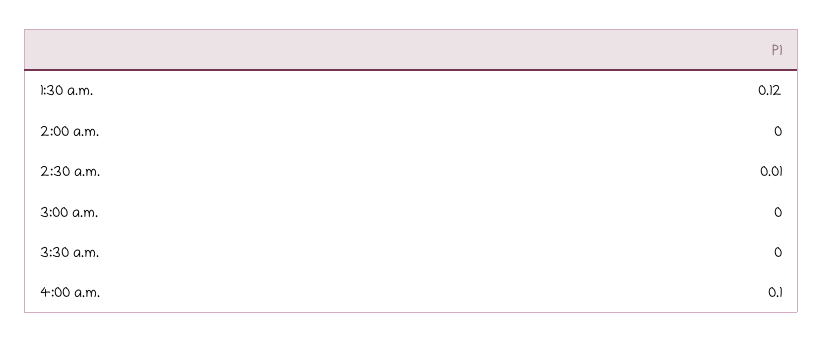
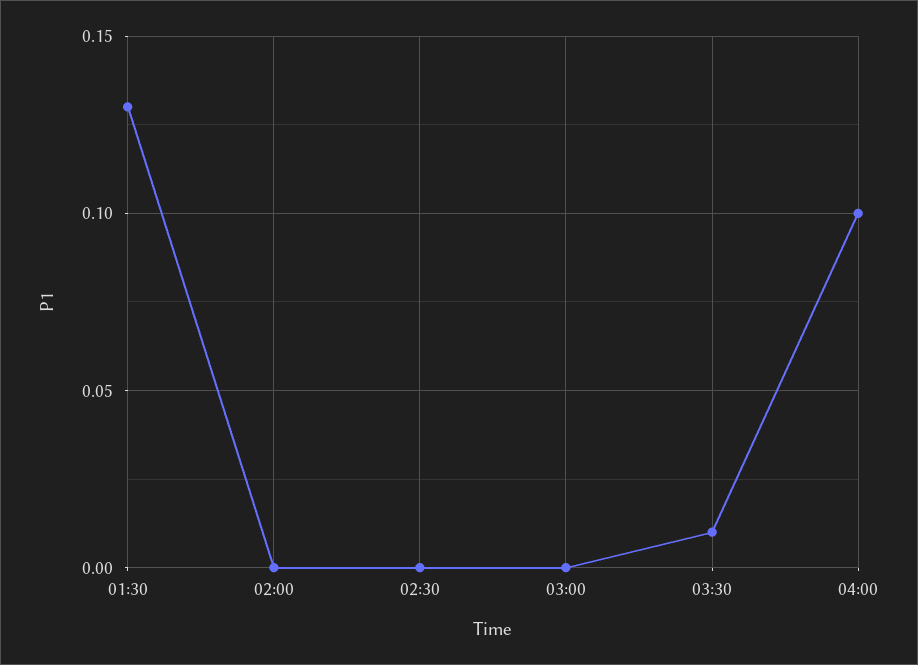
  {
-   "1:30 a.m.": 0.12,
+   "1:30 a.m.": 0.13,
    "2:00 a.m.": 0,
-   "2:30 a.m.": 0.01,
+   "2:30 a.m.": 0,
    "3:00 a.m.": 0,
-   "3:30 a.m.": 0,
+   "3:30 a.m.": 0.01,
    "4:00 a.m.": 0.1
  }

